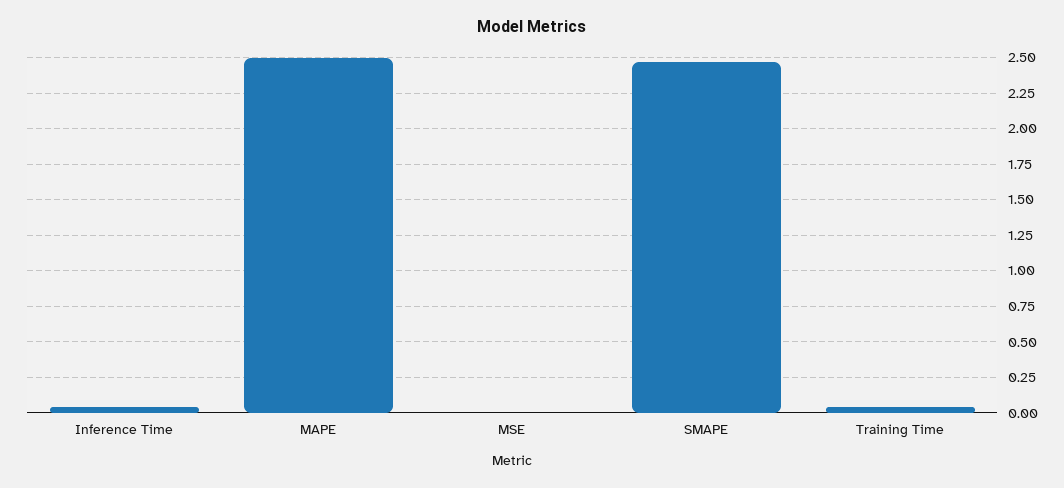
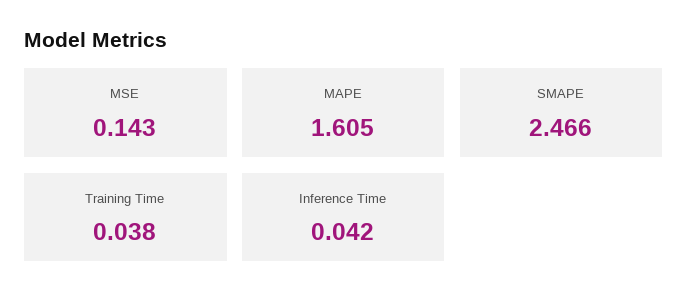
  {
    "Inference Time": 0.042,
-   "MAPE": 2.5,
+   "MAPE": 1.605,
-   "MSE": 0,
+   "MSE": 0.143,
    "SMAPE": 2.466,
    "Training Time": 0.038
  }

